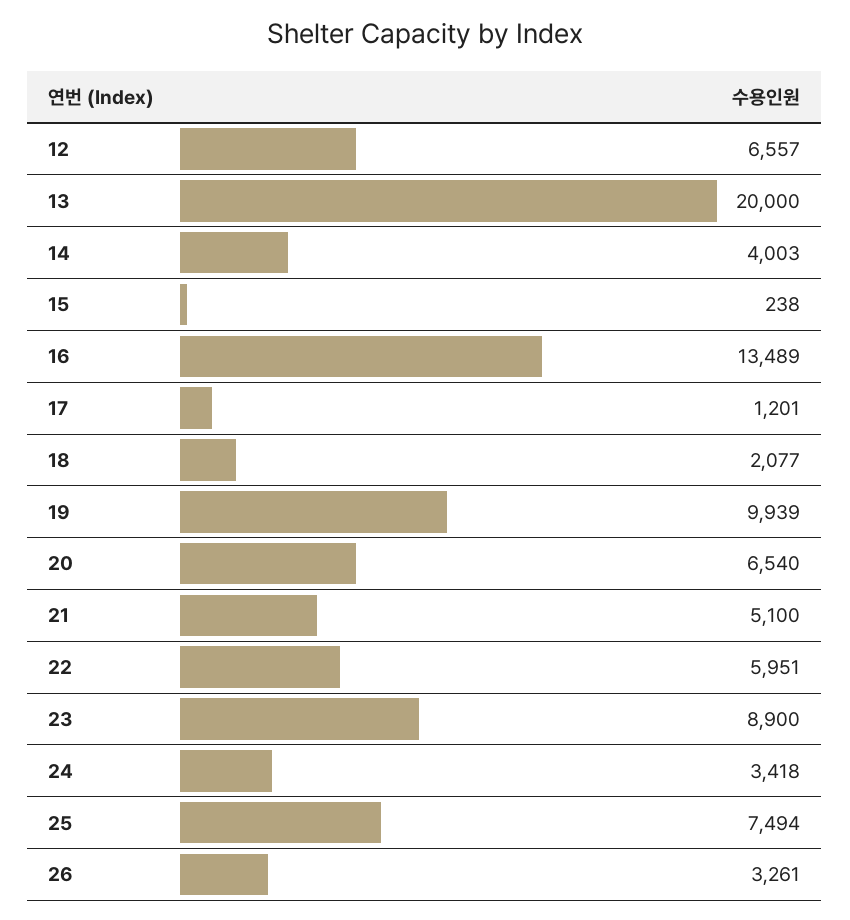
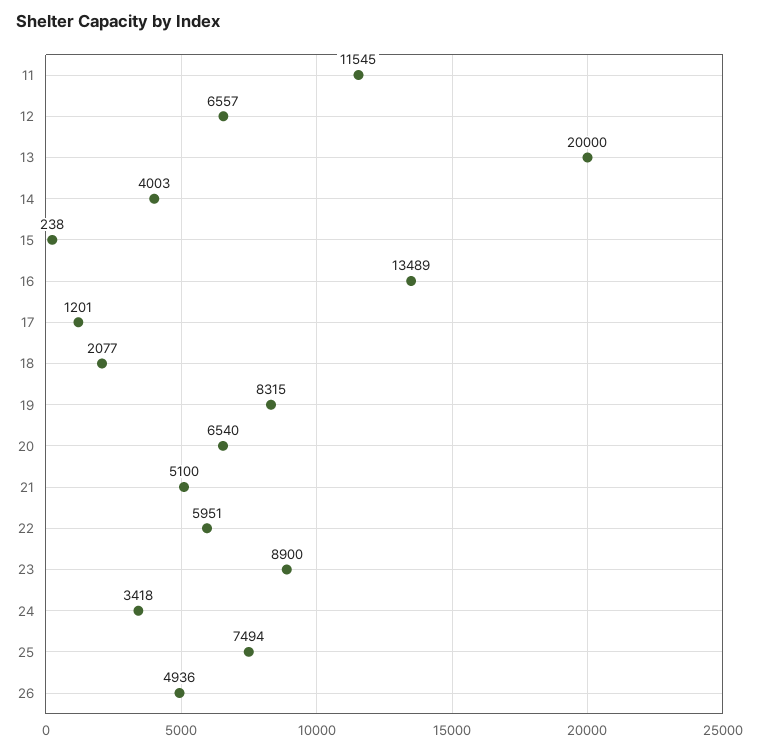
  {
    "12": 6557,
    "13": 20000,
    "14": 4003,
    "15": 238,
    "16": 13489,
    "17": 1201,
    "18": 2077,
-   "19": 9939,
+   "19": 8315,
    "20": 6540,
    "21": 5100,
    "22": 5951,
    "23": 8900,
    "24": 3418,
    "25": 7494,
-   "26": 3261
+   "26": 4936,
+   "11": 11545
  }

